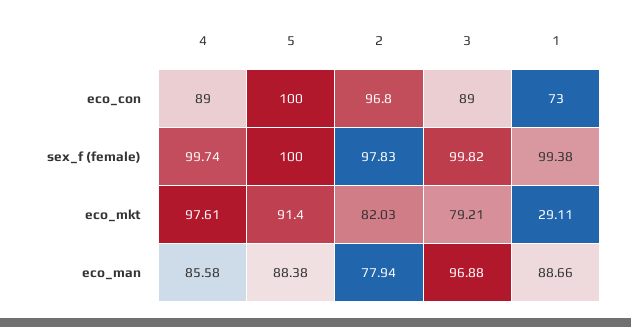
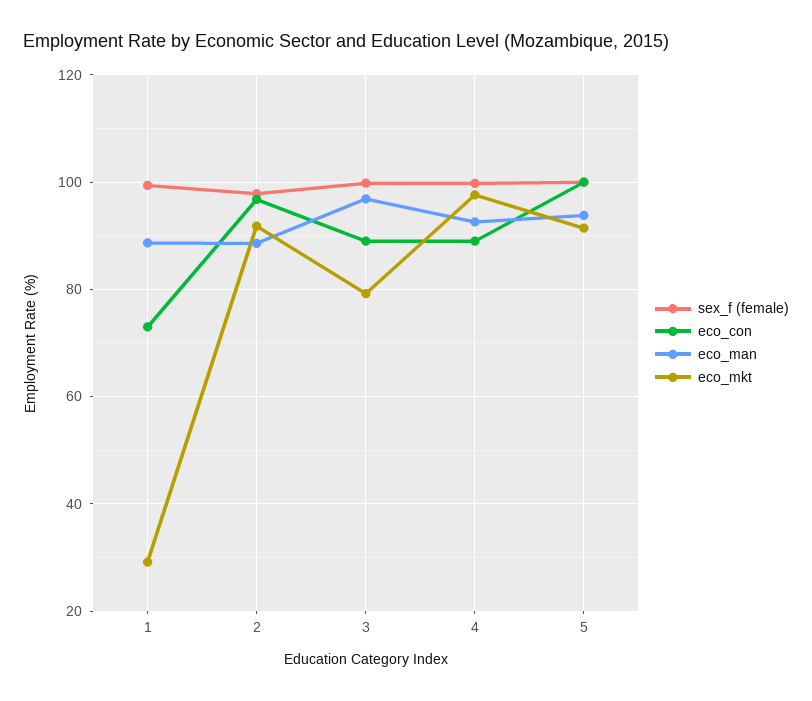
  {
    "eco_con": {
      "4": 89,
      "5": 100,
      "2": 96.8,
      "3": 89,
      "1": 73
    },
    "sex_f (female)": {
      "4": 99.74,
      "5": 100,
      "2": 97.83,
      "3": 99.82,
      "1": 99.38
    },
    "eco_mkt": {
      "4": 97.61,
      "5": 91.4,
-     "2": 82.03,
+     "2": 92,
      "3": 79.21,
      "1": 29.11
    },
    "eco_man": {
-     "4": 85.58,
+     "4": 92,
-     "5": 88.38,
+     "5": 94,
-     "2": 77.94,
+     "2": 88,
      "3": 96.88,
      "1": 88.66
    }
  }

